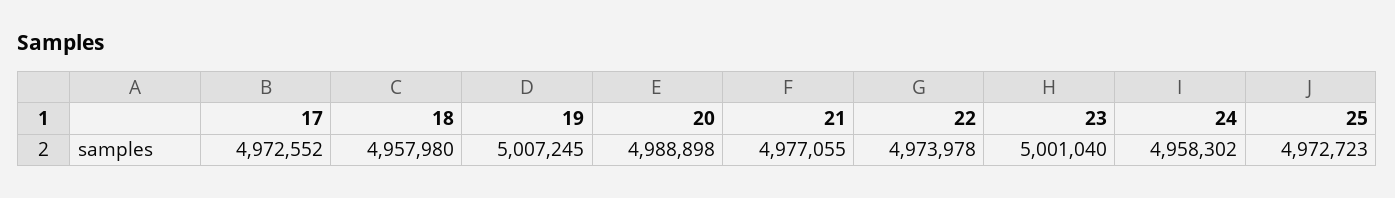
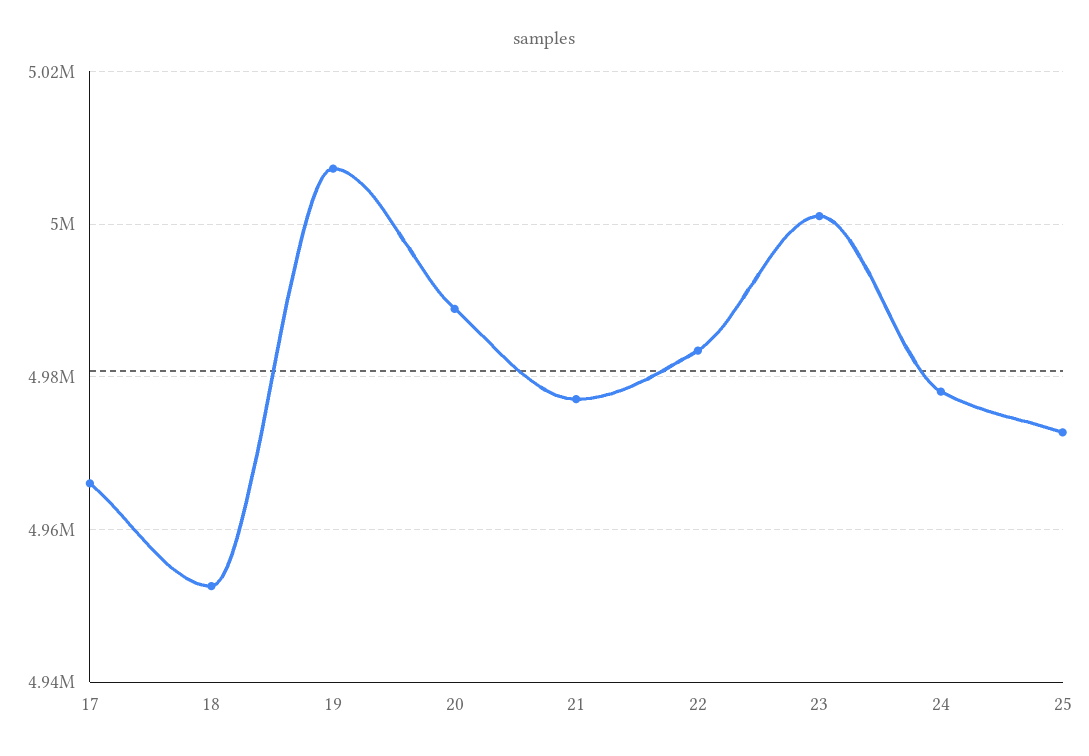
  {
-   "17": 4972552,
+   "17": 4966000,
-   "18": 4957980,
+   "18": 4952000,
    "19": 5007245,
    "20": 4988898,
    "21": 4977055,
-   "22": 4973978,
+   "22": 4984000,
    "23": 5001040,
-   "24": 4958302,
+   "24": 4978000,
    "25": 4972723
  }

